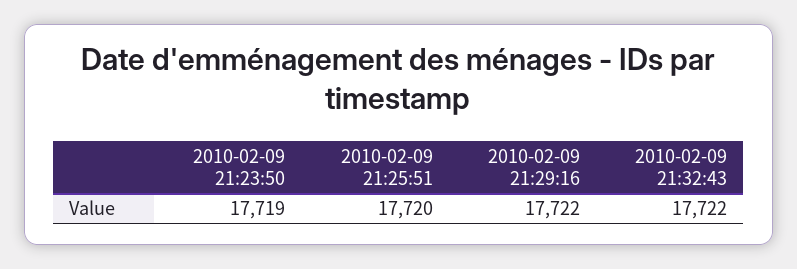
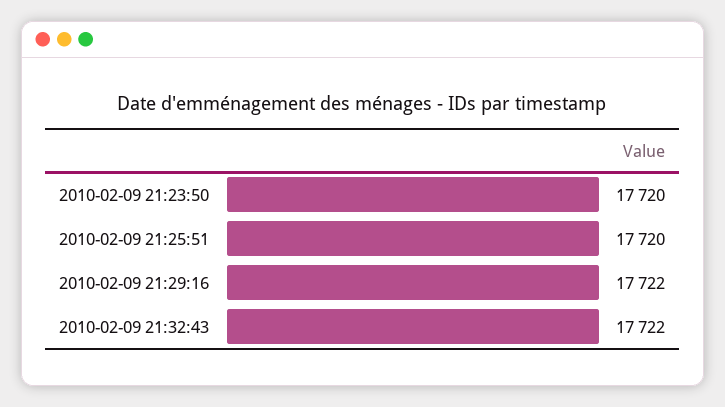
  {
-   "2010-02-09 21:23:50": 17719,
+   "2010-02-09 21:23:50": 17720,
    "2010-02-09 21:25:51": 17720,
    "2010-02-09 21:29:16": 17722,
    "2010-02-09 21:32:43": 17722
  }

